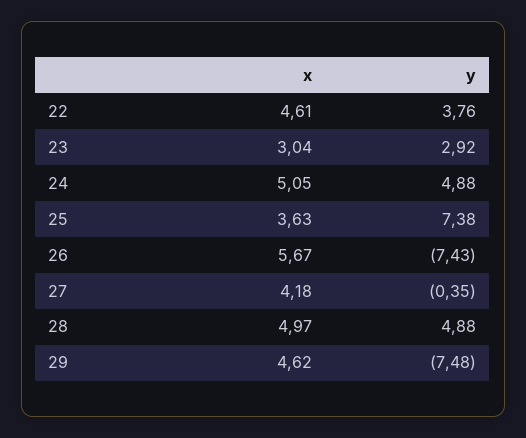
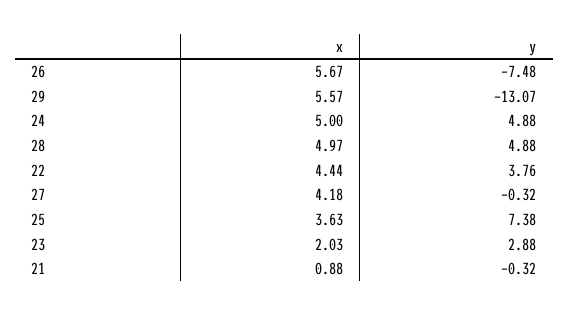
  {
    "x": {
-     "22": 4.61,
+     "22": 4.44,
-     "23": 3.04,
+     "23": 2.03,
-     "24": 5.05,
+     "24": 5,
      "25": 3.63,
      "26": 5.67,
      "27": 4.18,
      "28": 4.97,
-     "29": 4.62
+     "29": 5.57,
+     "21": 0.88
    },
    "y": {
      "22": 3.76,
-     "23": 2.92,
+     "23": 2.88,
      "24": 4.88,
      "25": 7.38,
-     "26": -7.43,
+     "26": -7.48,
-     "27": -0.35,
+     "27": -0.32,
      "28": 4.88,
-     "29": -7.48
+     "29": -13.07,
+     "21": -0.32
    }
  }

